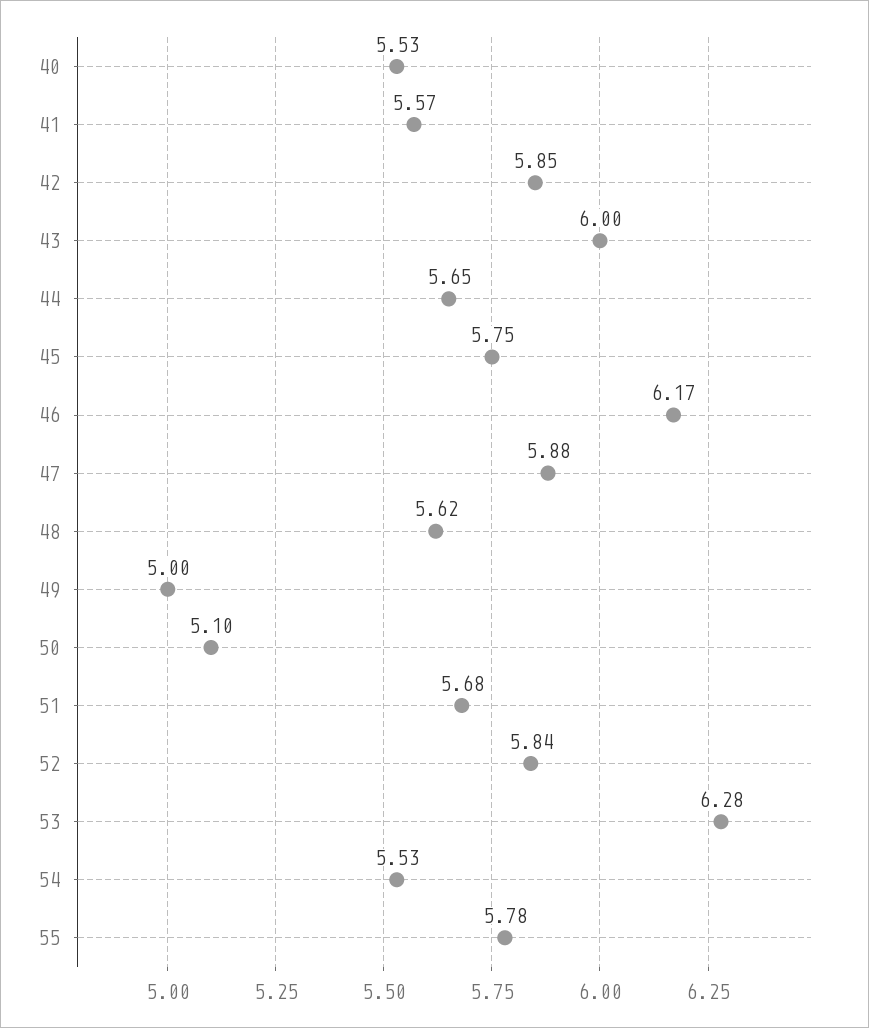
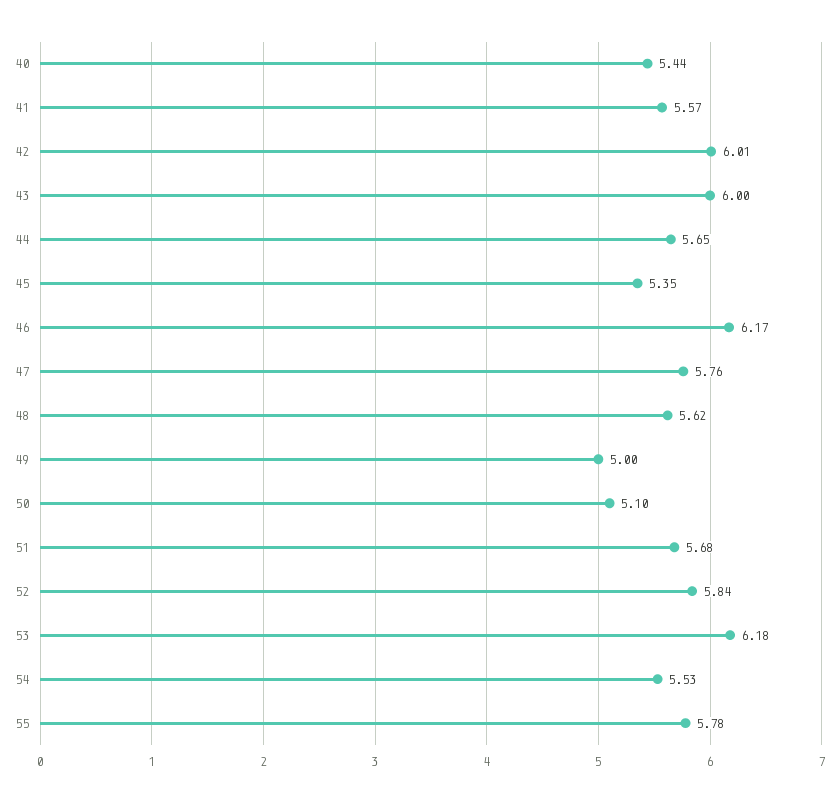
  {
-   "40": 5.53,
+   "40": 5.44,
    "41": 5.57,
-   "42": 5.85,
+   "42": 6.01,
    "43": 6,
    "44": 5.65,
-   "45": 5.75,
+   "45": 5.35,
    "46": 6.17,
-   "47": 5.88,
+   "47": 5.76,
    "48": 5.62,
    "49": 5,
    "50": 5.1,
    "51": 5.68,
    "52": 5.84,
-   "53": 6.28,
+   "53": 6.18,
    "54": 5.53,
    "55": 5.78
  }

